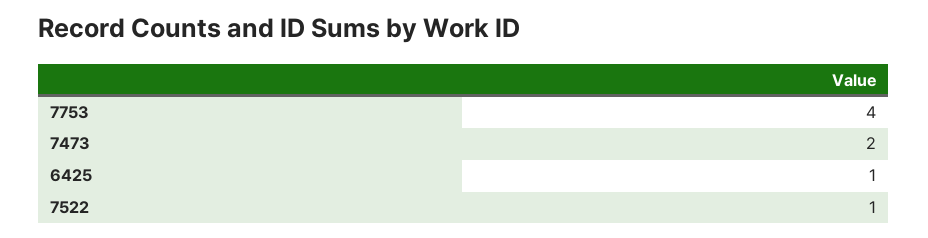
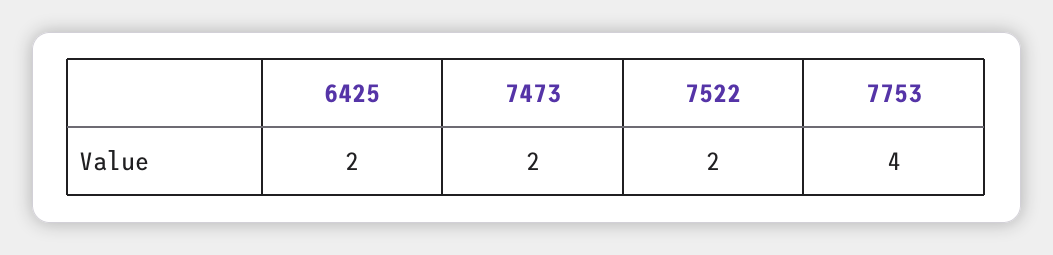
  {
    "7753": 4,
    "7473": 2,
-   "6425": 1,
+   "6425": 2,
-   "7522": 1
+   "7522": 2
  }

